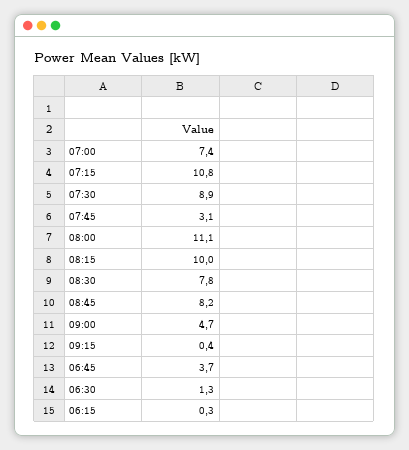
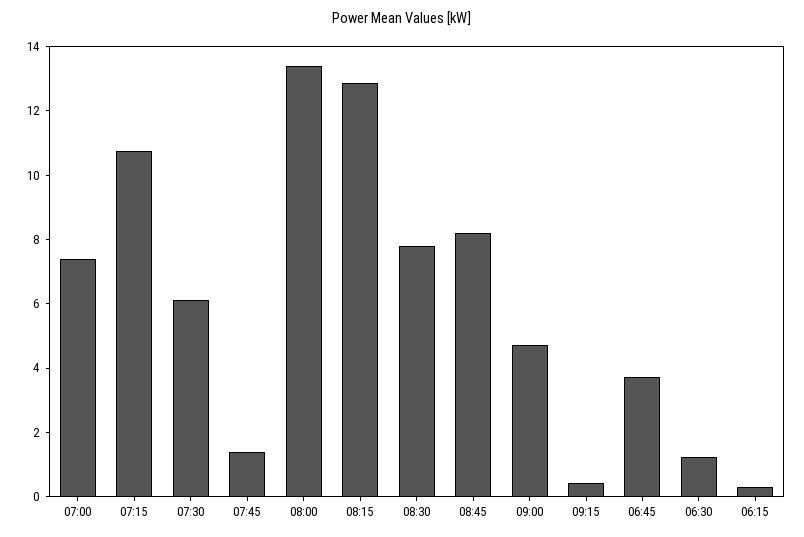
  {
    "07:00": 7.4,
    "07:15": 10.8,
-   "07:30": 8.9,
+   "07:30": 6,
-   "07:45": 3.1,
+   "07:45": 1.5,
-   "08:00": 11.1,
+   "08:00": 13.5,
-   "08:15": 10,
+   "08:15": 13,
    "08:30": 7.8,
    "08:45": 8.2,
    "09:00": 4.7,
    "09:15": 0.4,
    "06:45": 3.7,
    "06:30": 1.3,
    "06:15": 0.3
  }

